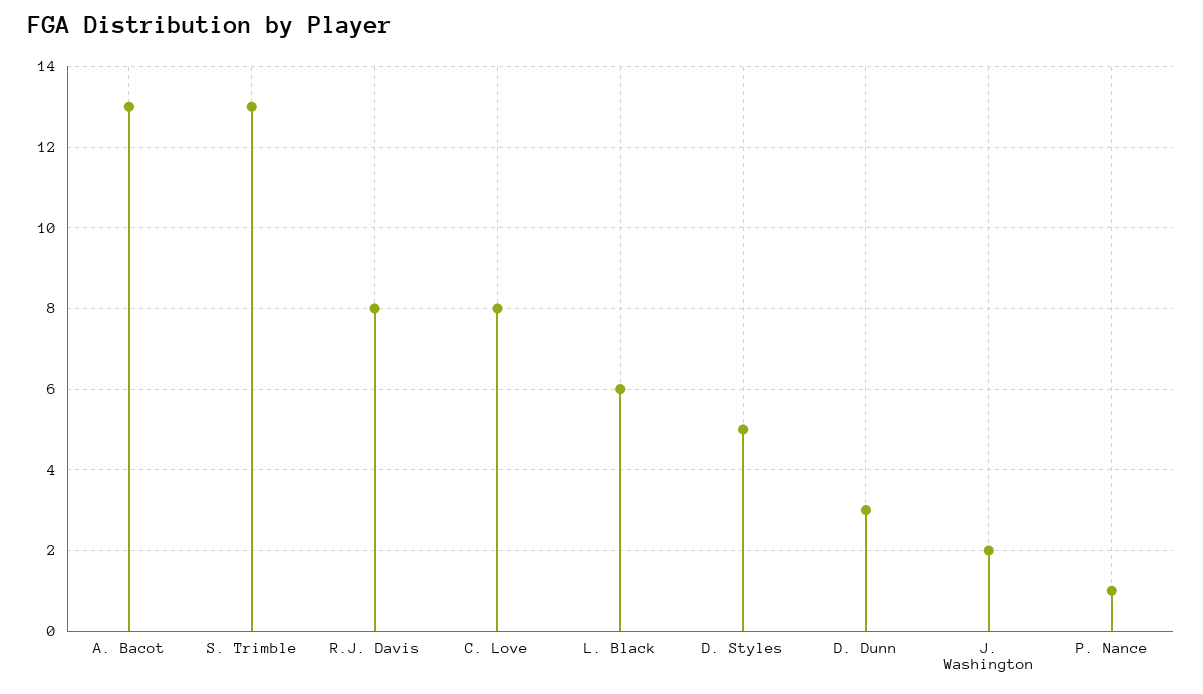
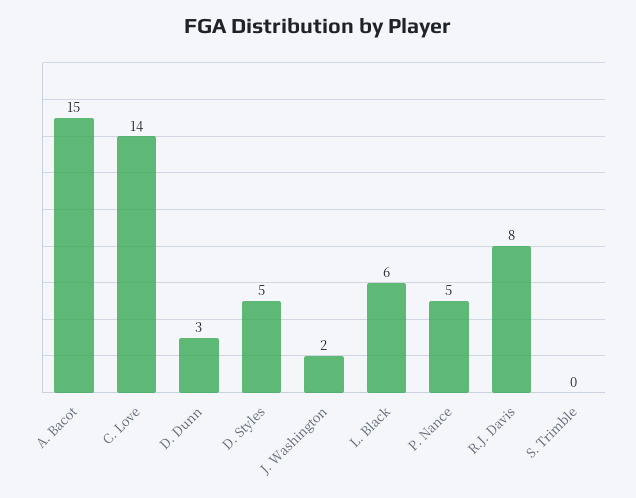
  {
-   "A. Bacot": 13,
+   "A. Bacot": 15,
-   "S. Trimble": 13,
+   "S. Trimble": 0,
    "R.J. Davis": 8,
-   "C. Love": 8,
+   "C. Love": 14,
    "L. Black": 6,
    "D. Styles": 5,
    "D. Dunn": 3,
    "J. Washington": 2,
-   "P. Nance": 1
+   "P. Nance": 5
  }

